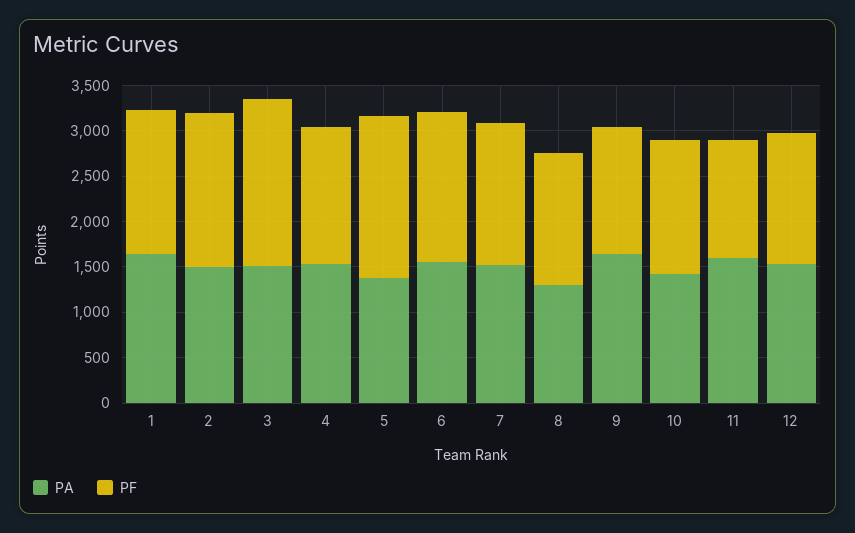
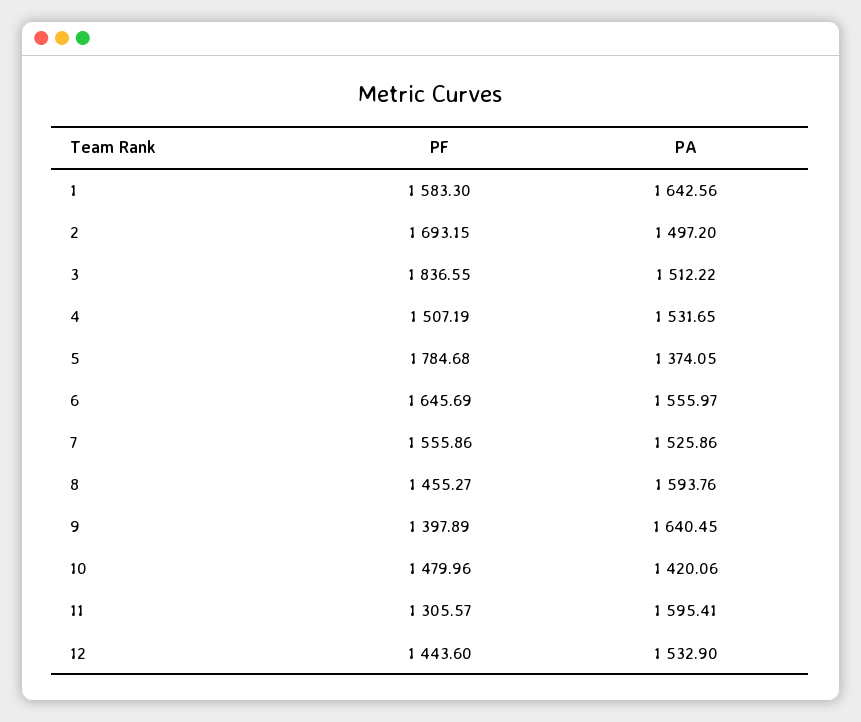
  {
    "PA": {
      "1": 1642.56,
      "2": 1497.2,
      "3": 1512.22,
      "4": 1531.65,
      "5": 1374.05,
      "6": 1555.97,
      "7": 1525.86,
-     "8": 1300,
+     "8": 1593.76,
      "9": 1640.45,
      "10": 1420.06,
      "11": 1595.41,
      "12": 1532.9
    },
    "PF": {
      "1": 1583.3,
      "2": 1693.15,
      "3": 1836.55,
      "4": 1507.19,
      "5": 1784.68,
      "6": 1645.69,
      "7": 1555.86,
      "8": 1455.27,
      "9": 1397.89,
      "10": 1479.96,
      "11": 1305.57,
      "12": 1443.6
    }
  }

